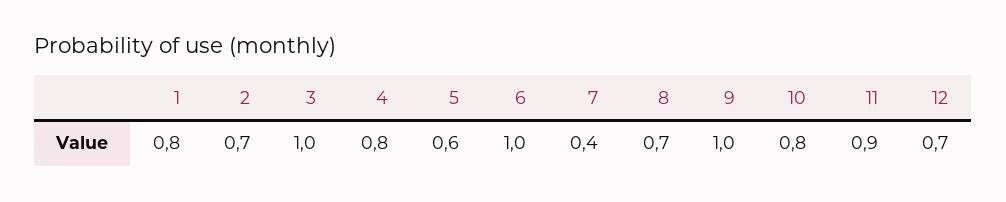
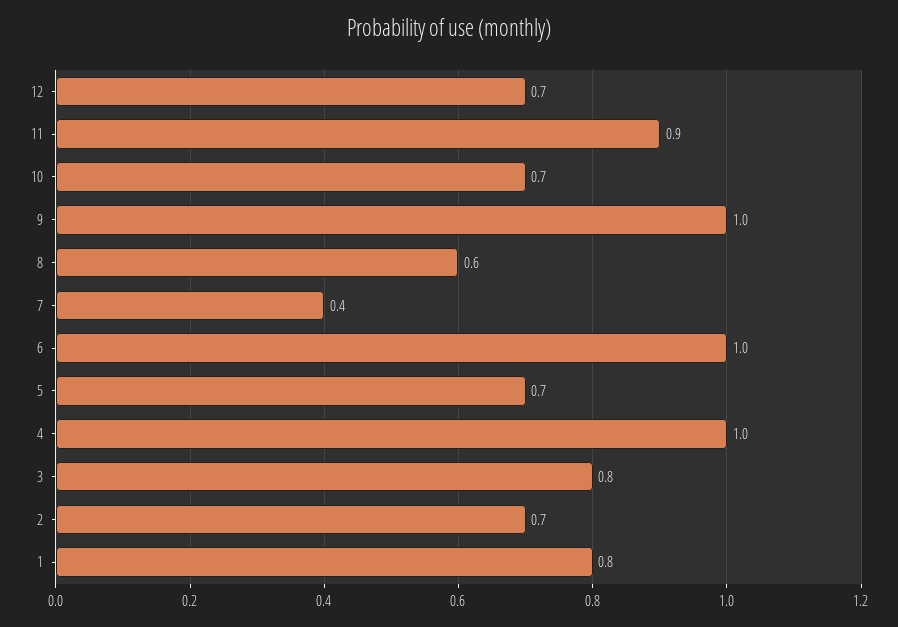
  {
    "1": 0.8,
    "2": 0.7,
-   "3": 1,
+   "3": 0.8,
-   "4": 0.8,
+   "4": 1,
-   "5": 0.6,
+   "5": 0.7,
    "6": 1,
    "7": 0.4,
-   "8": 0.7,
+   "8": 0.6,
    "9": 1,
-   "10": 0.8,
+   "10": 0.7,
    "11": 0.9,
    "12": 0.7
  }

